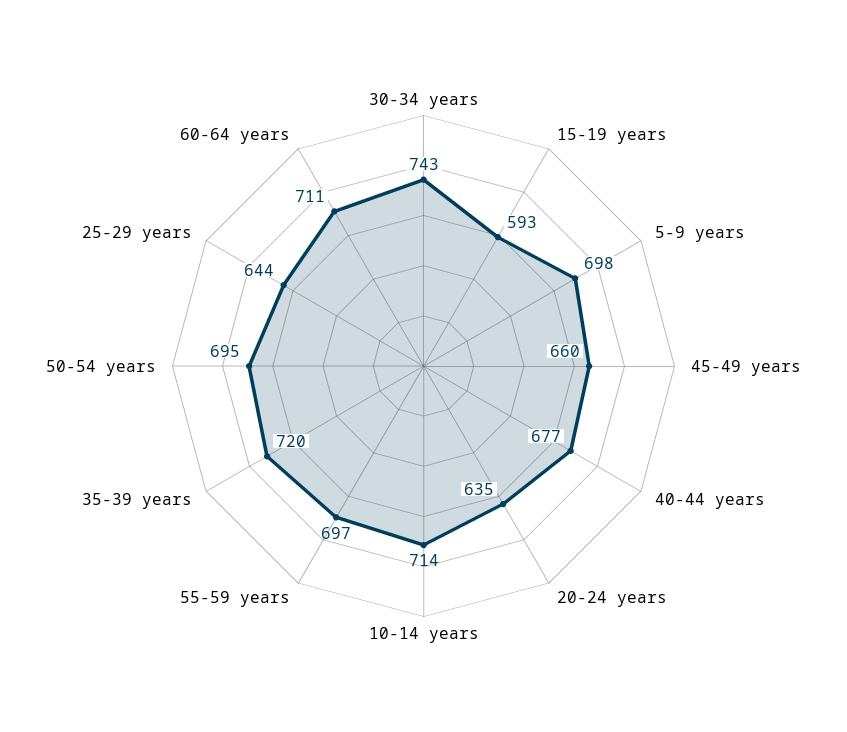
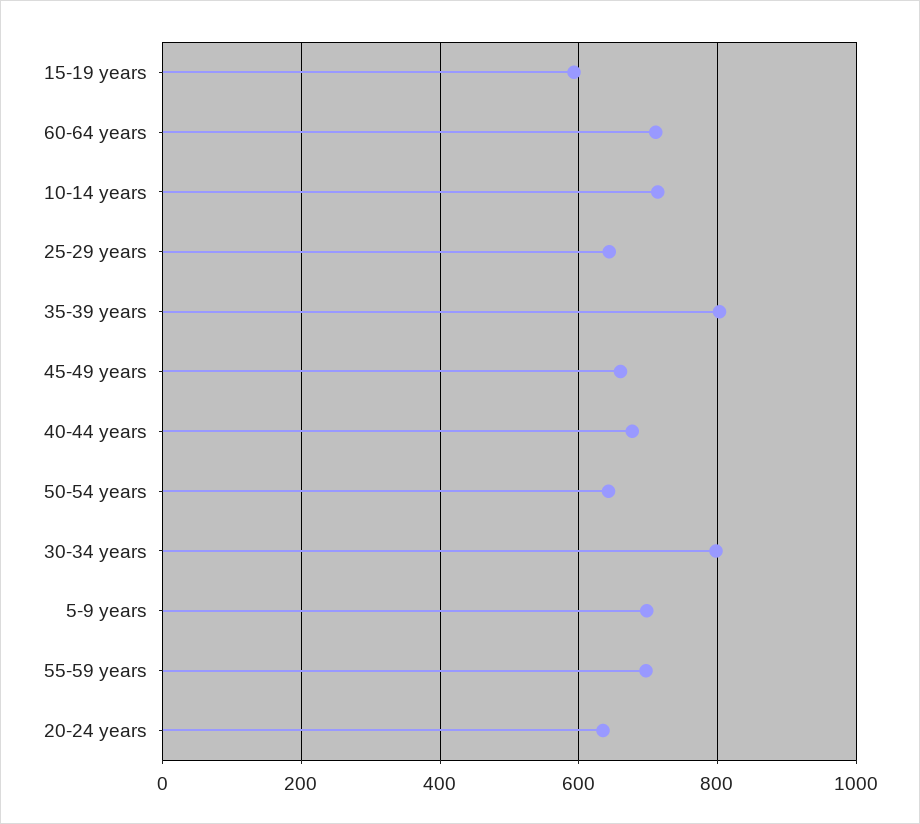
  {
-   "30-34 years": 743,
+   "30-34 years": 800,
    "15-19 years": 593,
    "5-9 years": 698,
    "45-49 years": 660,
    "40-44 years": 677,
    "20-24 years": 635,
    "10-14 years": 714,
    "55-59 years": 697,
-   "35-39 years": 720,
+   "35-39 years": 800,
-   "50-54 years": 695,
+   "50-54 years": 640,
    "25-29 years": 644,
    "60-64 years": 711
  }

